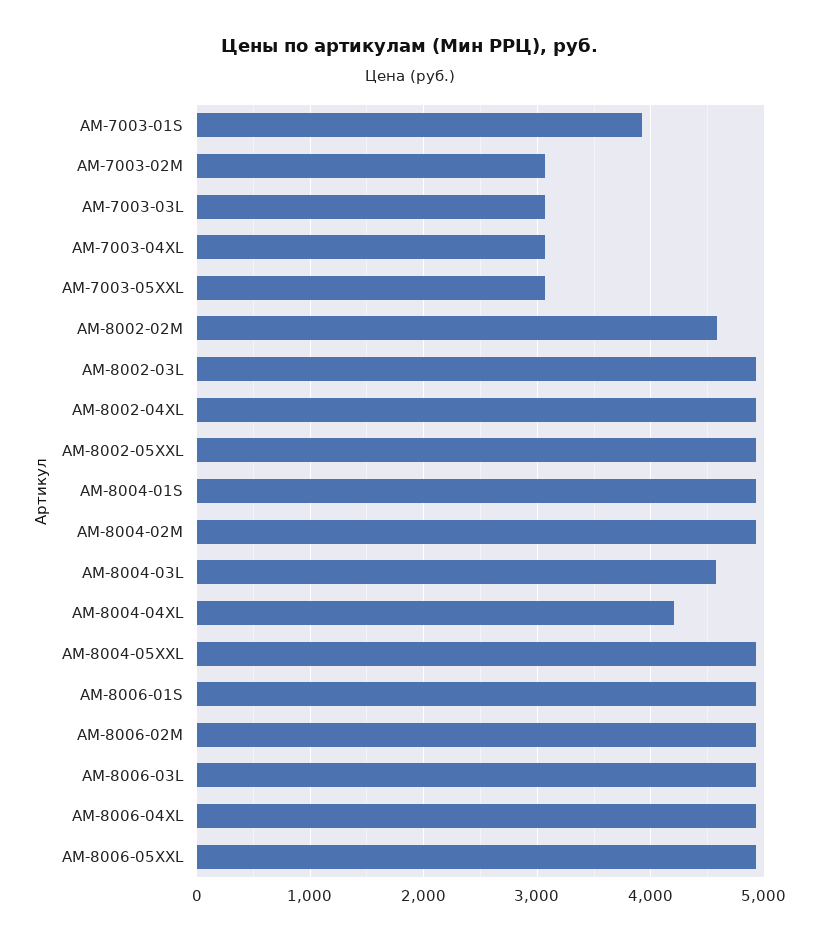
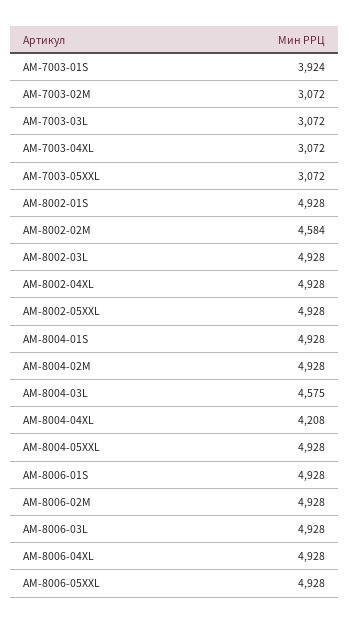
  {
    "AM-7003-01S": 3924,
    "AM-7003-02M": 3072,
    "AM-7003-03L": 3072,
    "AM-7003-04XL": 3072,
    "AM-7003-05XXL": 3072,
    "AM-8002-02M": 4584,
    "AM-8002-03L": 4928,
    "AM-8002-04XL": 4928,
    "AM-8002-05XXL": 4928,
    "AM-8004-01S": 4928,
    "AM-8004-02M": 4928,
    "AM-8004-03L": 4575,
    "AM-8004-04XL": 4208,
    "AM-8004-05XXL": 4928,
    "AM-8006-01S": 4928,
    "AM-8006-02M": 4928,
    "AM-8006-03L": 4928,
    "AM-8006-04XL": 4928,
-   "AM-8006-05XXL": 4928
+   "AM-8006-05XXL": 4928,
+   "AM-8002-01S": 4928
  }

